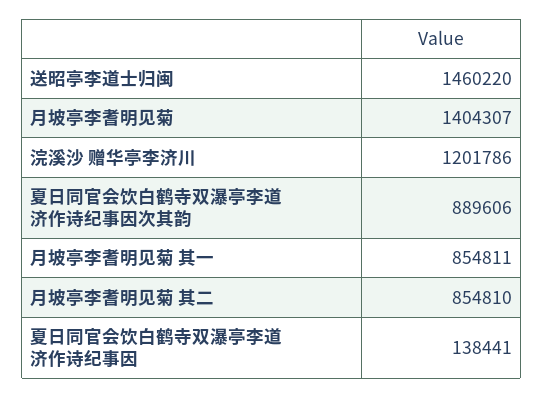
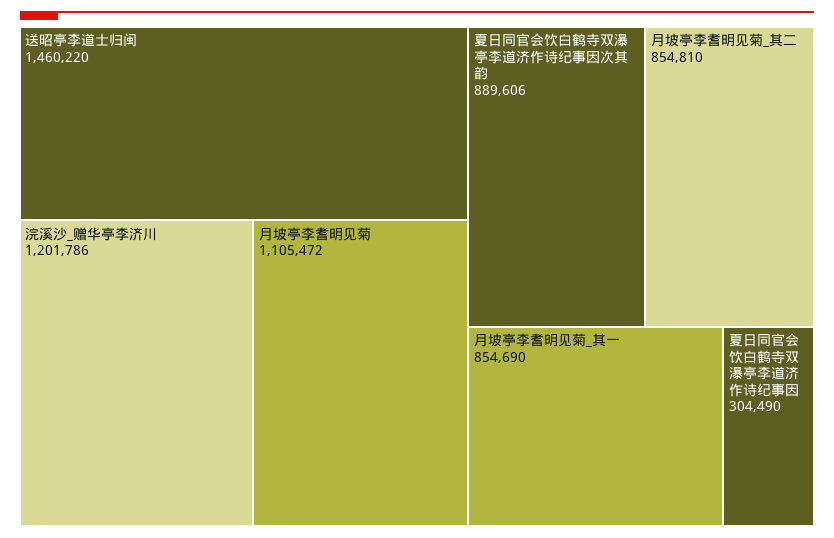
  {
    "送昭亭李道士归闽": 1460220,
-   "月坡亭李耆明见菊": 1404307,
+   "月坡亭李耆明见菊": 1105472,
    "浣溪沙 赠华亭李济川": 1201786,
    "夏日同官会饮白鹤寺双瀑亭李道济作诗纪事因次其韵": 889606,
-   "月坡亭李耆明见菊 其一": 854811,
+   "月坡亭李耆明见菊 其一": 854690,
    "月坡亭李耆明见菊 其二": 854810,
-   "夏日同官会饮白鹤寺双瀑亭李道济作诗纪事因": 138441
+   "夏日同官会饮白鹤寺双瀑亭李道济作诗纪事因": 304490
  }

